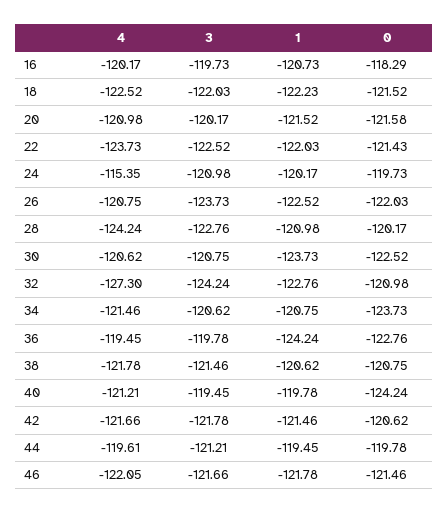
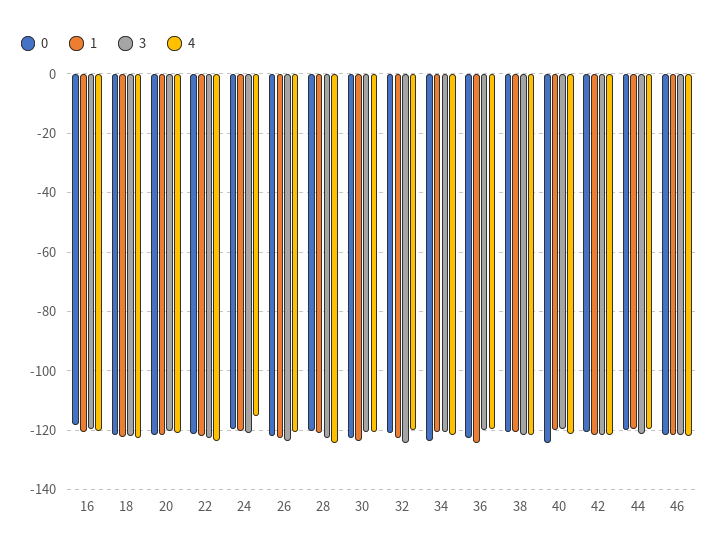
  {
    "4": {
      "16": -120.17,
      "18": -122.52,
      "20": -120.98,
      "22": -123.73,
      "24": -115.35,
      "26": -120.75,
      "28": -124.24,
      "30": -120.62,
-     "32": -127.3,
+     "32": -120,
      "34": -121.46,
      "36": -119.45,
      "38": -121.78,
      "40": -121.21,
      "42": -121.66,
      "44": -119.61,
      "46": -122.05
    },
    "3": {
      "16": -119.73,
      "18": -122.03,
      "20": -120.17,
      "22": -122.52,
      "24": -120.98,
      "26": -123.73,
      "28": -122.76,
      "30": -120.75,
      "32": -124.24,
      "34": -120.62,
      "36": -119.78,
      "38": -121.46,
      "40": -119.45,
      "42": -121.78,
      "44": -121.21,
      "46": -121.66
    },
    "1": {
      "16": -120.73,
      "18": -122.23,
      "20": -121.52,
      "22": -122.03,
      "24": -120.17,
      "26": -122.52,
      "28": -120.98,
      "30": -123.73,
      "32": -122.76,
      "34": -120.75,
      "36": -124.24,
      "38": -120.62,
      "40": -119.78,
      "42": -121.46,
      "44": -119.45,
      "46": -121.78
    },
    "0": {
      "16": -118.29,
      "18": -121.52,
      "20": -121.58,
      "22": -121.43,
      "24": -119.73,
      "26": -122.03,
      "28": -120.17,
      "30": -122.52,
      "32": -120.98,
      "34": -123.73,
      "36": -122.76,
      "38": -120.75,
      "40": -124.24,
      "42": -120.62,
      "44": -119.78,
      "46": -121.46
    }
  }

